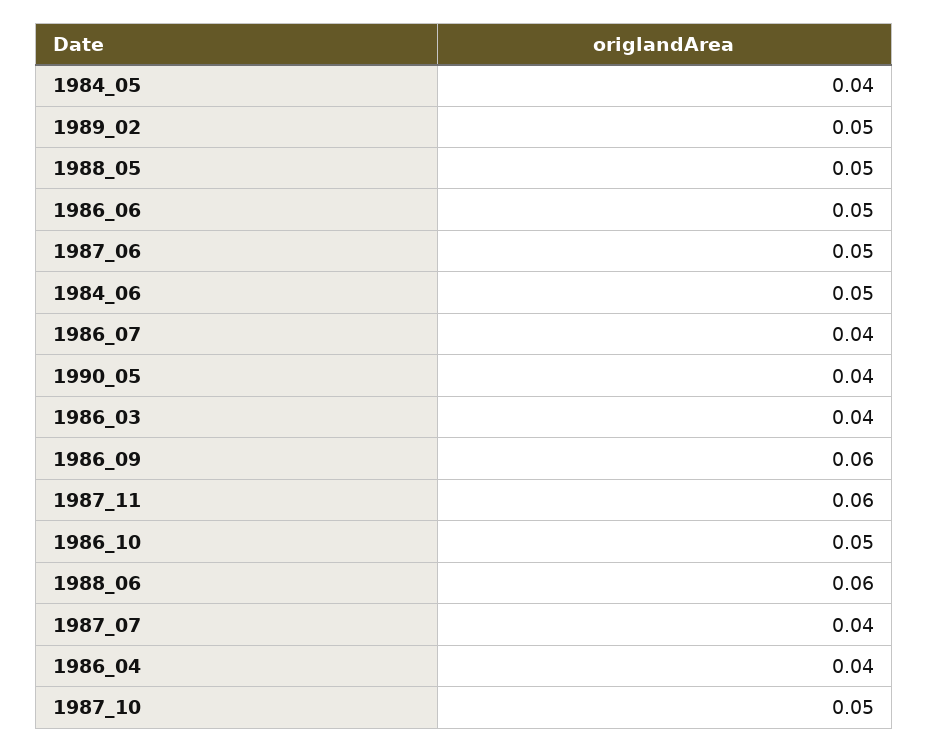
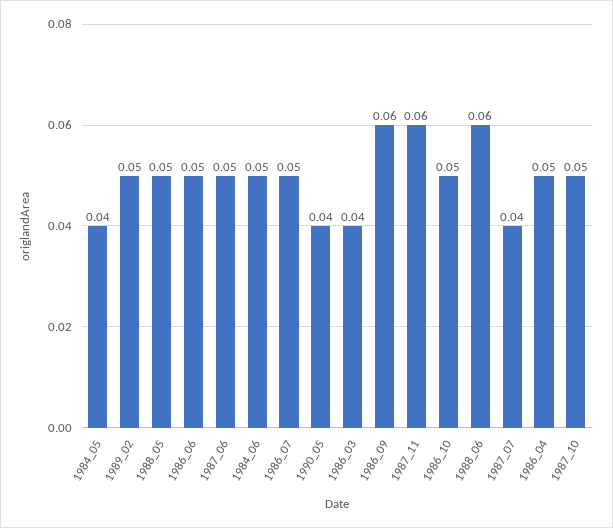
  {
    "1984_05": 0.04,
    "1989_02": 0.05,
    "1988_05": 0.05,
    "1986_06": 0.05,
    "1987_06": 0.05,
    "1984_06": 0.05,
-   "1986_07": 0.04,
+   "1986_07": 0.05,
    "1990_05": 0.04,
    "1986_03": 0.04,
    "1986_09": 0.06,
    "1987_11": 0.06,
    "1986_10": 0.05,
    "1988_06": 0.06,
    "1987_07": 0.04,
-   "1986_04": 0.04,
+   "1986_04": 0.05,
    "1987_10": 0.05
  }

